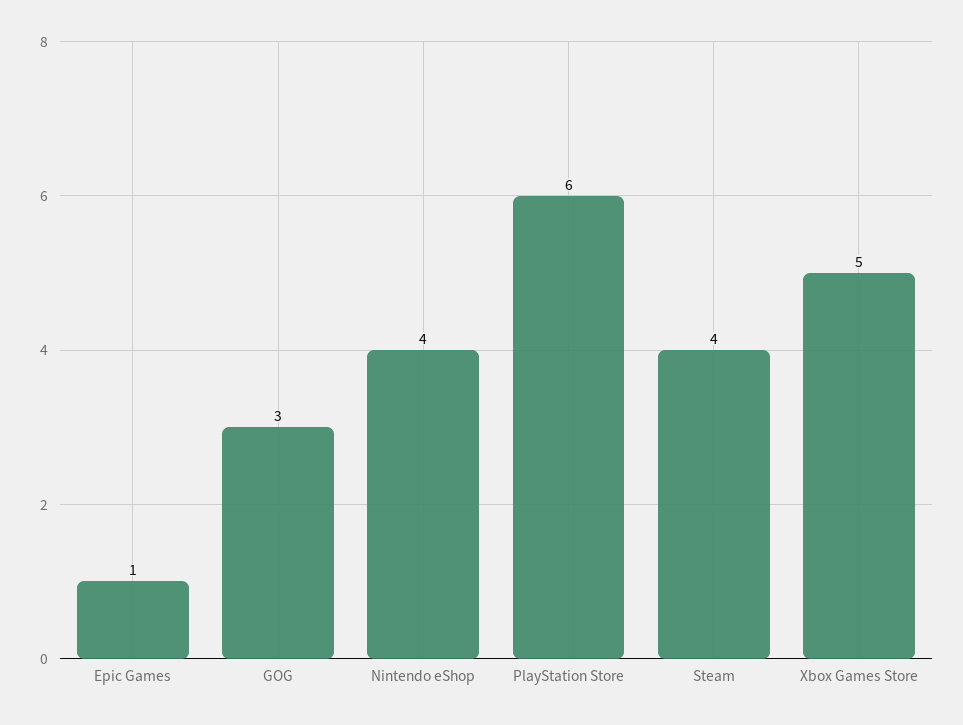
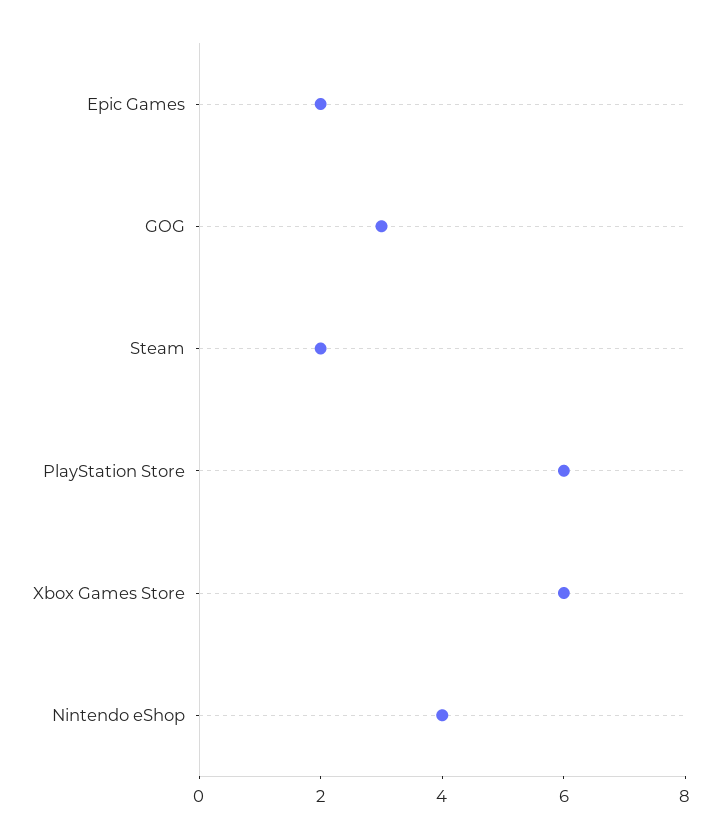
  {
-   "Epic Games": 1,
+   "Epic Games": 2,
    "GOG": 3,
    "Nintendo eShop": 4,
    "PlayStation Store": 6,
-   "Steam": 4,
+   "Steam": 2,
-   "Xbox Games Store": 5
+   "Xbox Games Store": 6
  }

